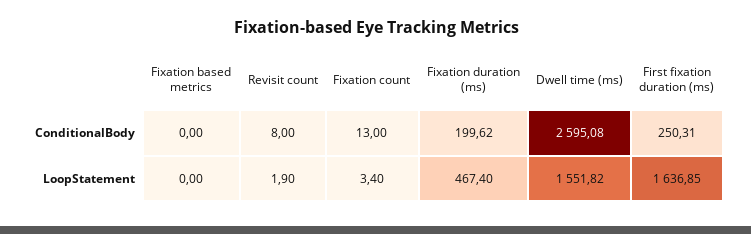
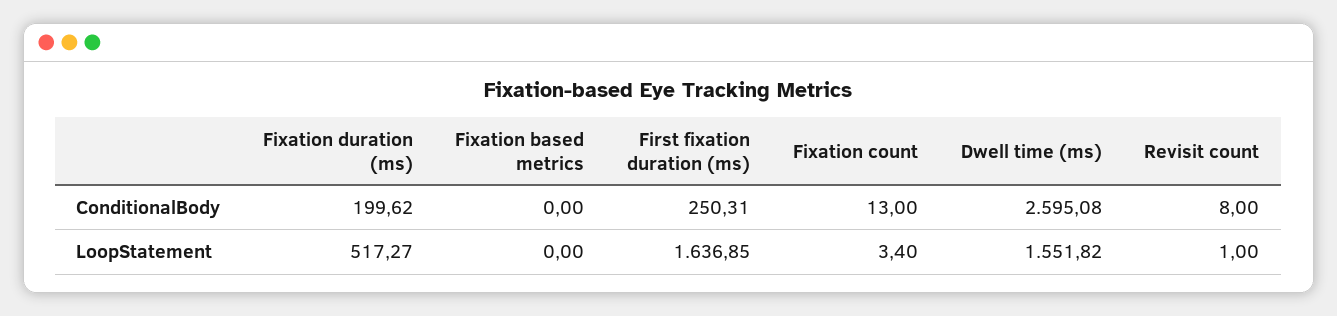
  {
    "Fixation based metrics": {
      "ConditionalBody": 0,
      "LoopStatement": 0
    },
    "Revisit count": {
      "ConditionalBody": 8,
-     "LoopStatement": 1.9
+     "LoopStatement": 1
    },
    "Fixation count": {
      "ConditionalBody": 13,
      "LoopStatement": 3.4
    },
    "Fixation duration (ms)": {
      "ConditionalBody": 199.62,
-     "LoopStatement": 467.4
+     "LoopStatement": 517.27
    },
    "Dwell time (ms)": {
      "ConditionalBody": 2595.08,
      "LoopStatement": 1551.82
    },
    "First fixation duration (ms)": {
      "ConditionalBody": 250.31,
      "LoopStatement": 1636.85
    }
  }

